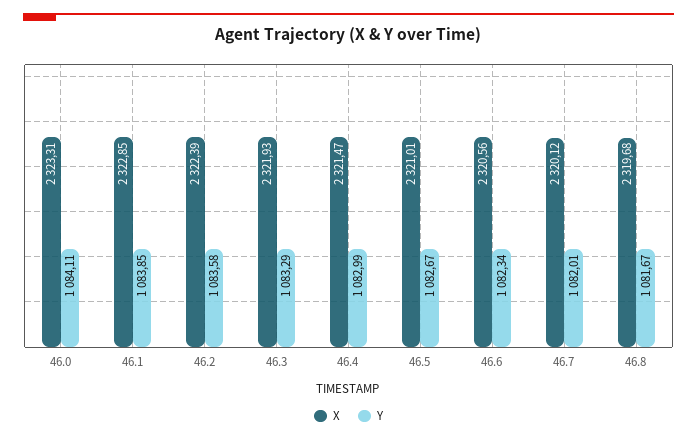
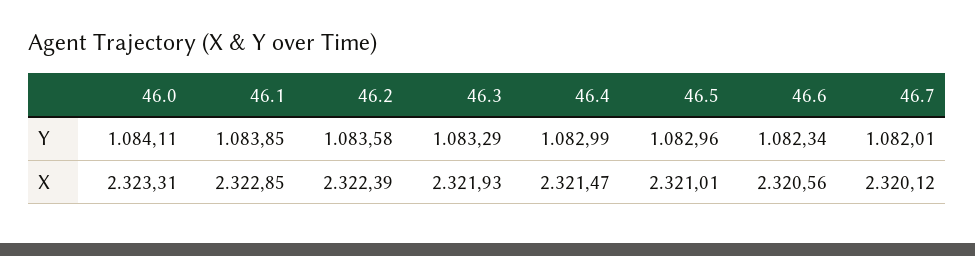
  {
    "X": {
      "46.0": 2323.31,
      "46.1": 2322.85,
      "46.2": 2322.39,
      "46.3": 2321.93,
      "46.4": 2321.47,
      "46.5": 2321.01,
      "46.6": 2320.56,
-     "46.7": 2320.12,
+     "46.7": 2320.12
-     "46.8": 2319.68
    },
    "Y": {
      "46.0": 1084.11,
      "46.1": 1083.85,
      "46.2": 1083.58,
      "46.3": 1083.29,
      "46.4": 1082.99,
-     "46.5": 1082.67,
+     "46.5": 1082.96,
      "46.6": 1082.34,
-     "46.7": 1082.01,
+     "46.7": 1082.01
-     "46.8": 1081.67
    }
  }

